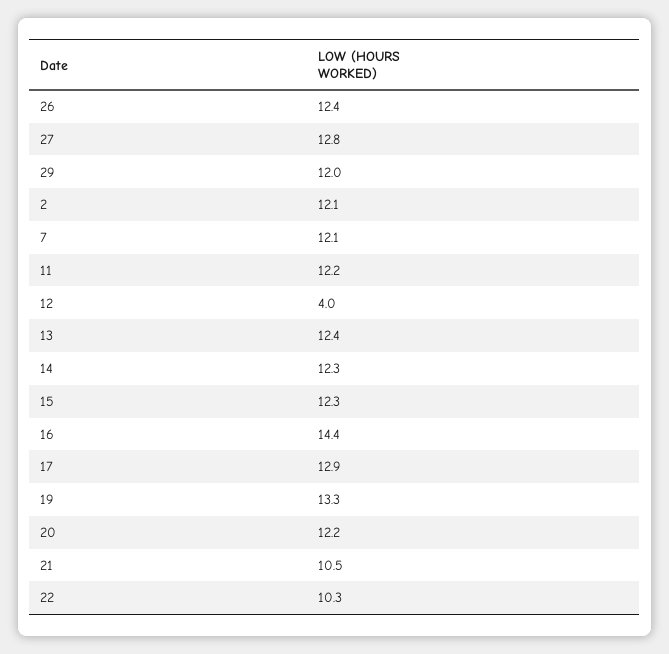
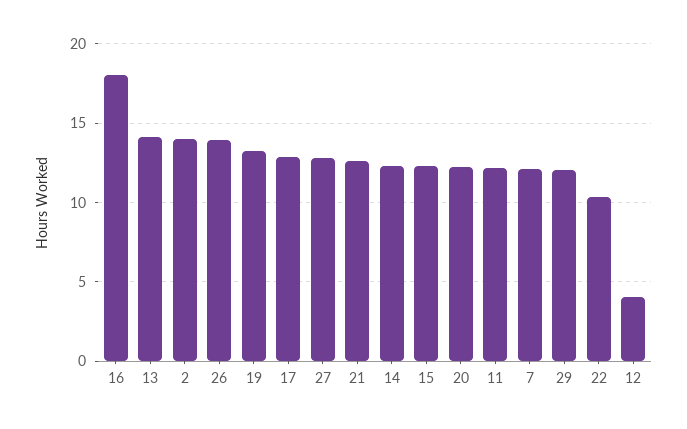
  {
-   "26": 12.4,
+   "26": 14,
    "27": 12.8,
    "29": 12,
-   "2": 12.1,
+   "2": 14,
    "7": 12.1,
    "11": 12.2,
    "12": 4,
-   "13": 12.4,
+   "13": 14,
    "14": 12.3,
    "15": 12.3,
-   "16": 14.4,
+   "16": 18,
    "17": 12.9,
    "19": 13.3,
    "20": 12.2,
-   "21": 10.5,
+   "21": 12.5,
    "22": 10.3
  }

